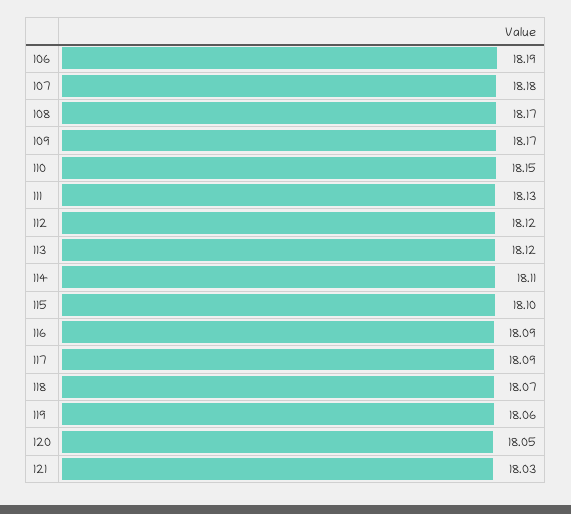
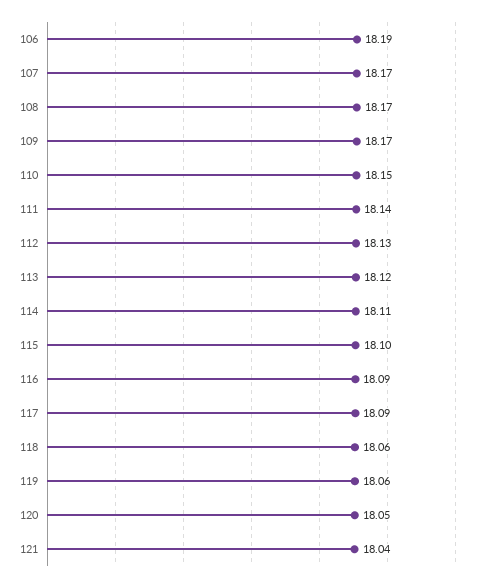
  {
    "106": 18.19,
-   "107": 18.18,
+   "107": 18.17,
    "108": 18.17,
    "109": 18.17,
    "110": 18.15,
-   "111": 18.13,
+   "111": 18.14,
-   "112": 18.12,
+   "112": 18.13,
    "113": 18.12,
    "114": 18.11,
    "115": 18.1,
    "116": 18.09,
    "117": 18.09,
-   "118": 18.07,
+   "118": 18.06,
    "119": 18.06,
    "120": 18.05,
-   "121": 18.03
+   "121": 18.04
  }

